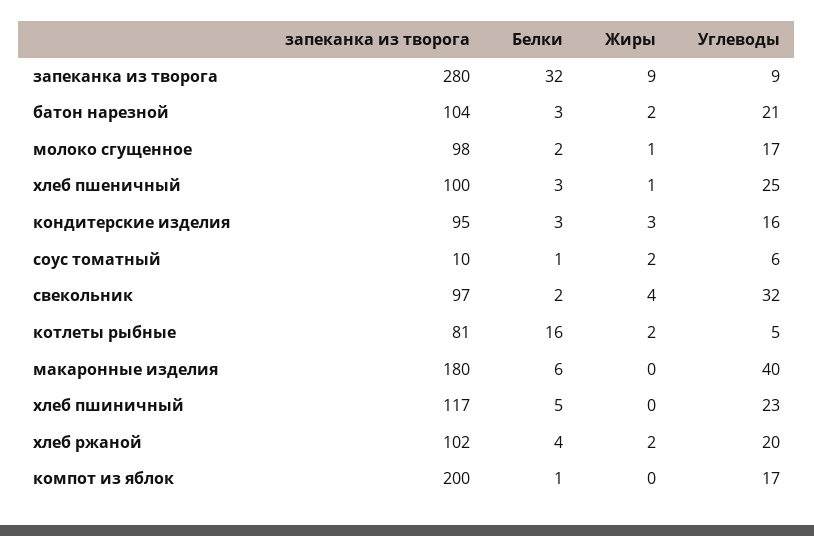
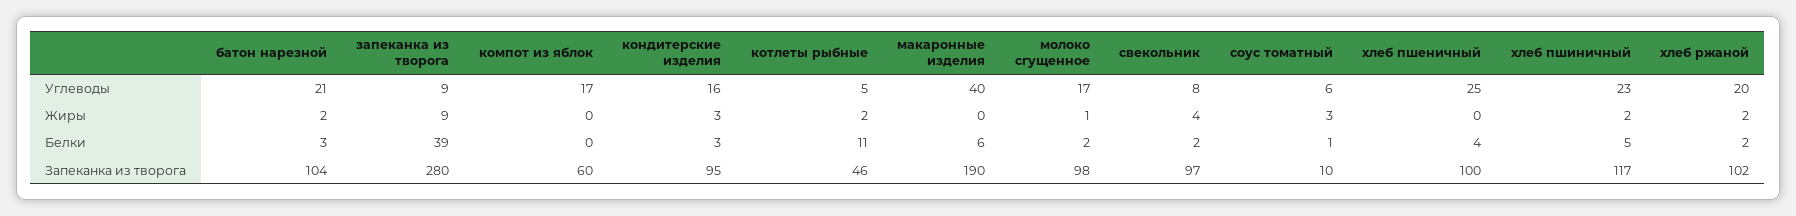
  {
    "запеканка из творога": {
      "запеканка из творога": 280,
      "батон нарезной": 104,
      "молоко сгущенное": 98,
      "хлеб пшеничный": 100,
      "кондитерские изделия": 95,
      "соус томатный": 10,
      "свекольник": 97,
-     "котлеты рыбные": 81,
+     "котлеты рыбные": 46,
-     "макаронные изделия": 180,
+     "макаронные изделия": 190,
      "хлеб пшиничный": 117,
      "хлеб ржаной": 102,
-     "компот из яблок": 200
+     "компот из яблок": 60
    },
    "Белки": {
-     "запеканка из творога": 32,
+     "запеканка из творога": 39,
      "батон нарезной": 3,
      "молоко сгущенное": 2,
-     "хлеб пшеничный": 3,
+     "хлеб пшеничный": 4,
      "кондитерские изделия": 3,
      "соус томатный": 1,
      "свекольник": 2,
-     "котлеты рыбные": 16,
+     "котлеты рыбные": 11,
      "макаронные изделия": 6,
      "хлеб пшиничный": 5,
-     "хлеб ржаной": 4,
+     "хлеб ржаной": 2,
-     "компот из яблок": 1
+     "компот из яблок": 0
    },
    "Жиры": {
      "запеканка из творога": 9,
      "батон нарезной": 2,
      "молоко сгущенное": 1,
-     "хлеб пшеничный": 1,
+     "хлеб пшеничный": 0,
      "кондитерские изделия": 3,
-     "соус томатный": 2,
+     "соус томатный": 3,
      "свекольник": 4,
      "котлеты рыбные": 2,
      "макаронные изделия": 0,
-     "хлеб пшиничный": 0,
+     "хлеб пшиничный": 2,
      "хлеб ржаной": 2,
      "компот из яблок": 0
    },
    "Углеводы": {
      "запеканка из творога": 9,
      "батон нарезной": 21,
      "молоко сгущенное": 17,
      "хлеб пшеничный": 25,
      "кондитерские изделия": 16,
      "соус томатный": 6,
-     "свекольник": 32,
+     "свекольник": 8,
      "котлеты рыбные": 5,
      "макаронные изделия": 40,
      "хлеб пшиничный": 23,
      "хлеб ржаной": 20,
      "компот из яблок": 17
    }
  }

